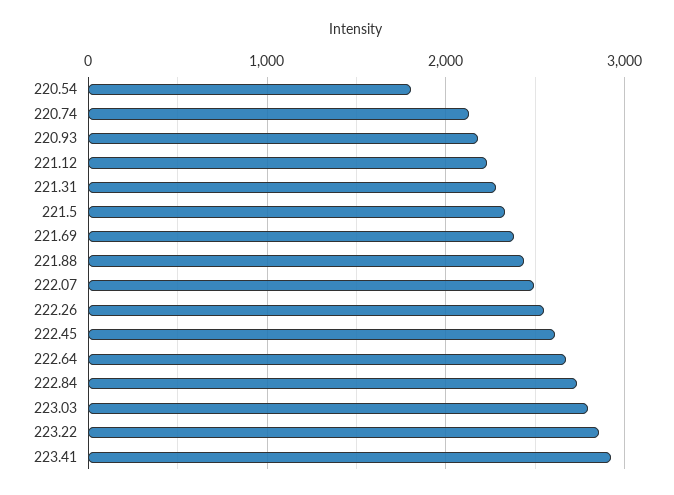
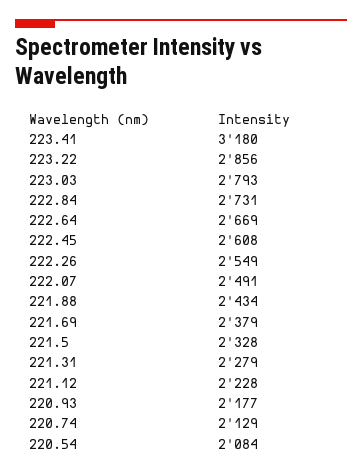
  {
-   "220.54": 1800,
+   "220.54": 2084,
    "220.74": 2129,
    "220.93": 2177,
    "221.12": 2228,
    "221.31": 2279,
    "221.5": 2328,
    "221.69": 2379,
    "221.88": 2434,
    "222.07": 2491,
    "222.26": 2549,
    "222.45": 2608,
    "222.64": 2669,
    "222.84": 2731,
    "223.03": 2793,
    "223.22": 2856,
-   "223.41": 2900
+   "223.41": 3180
  }

